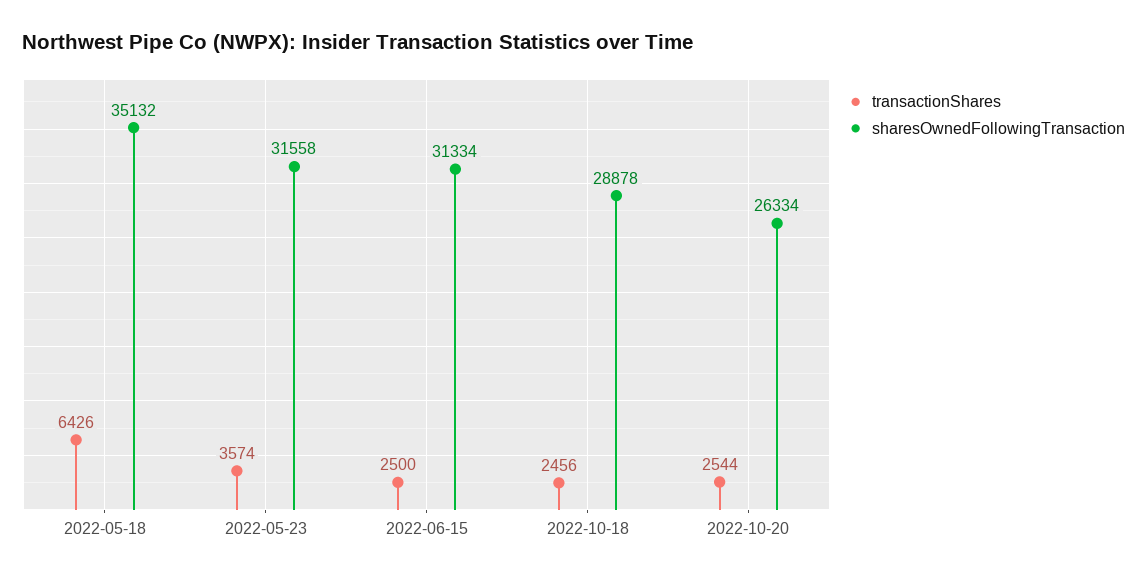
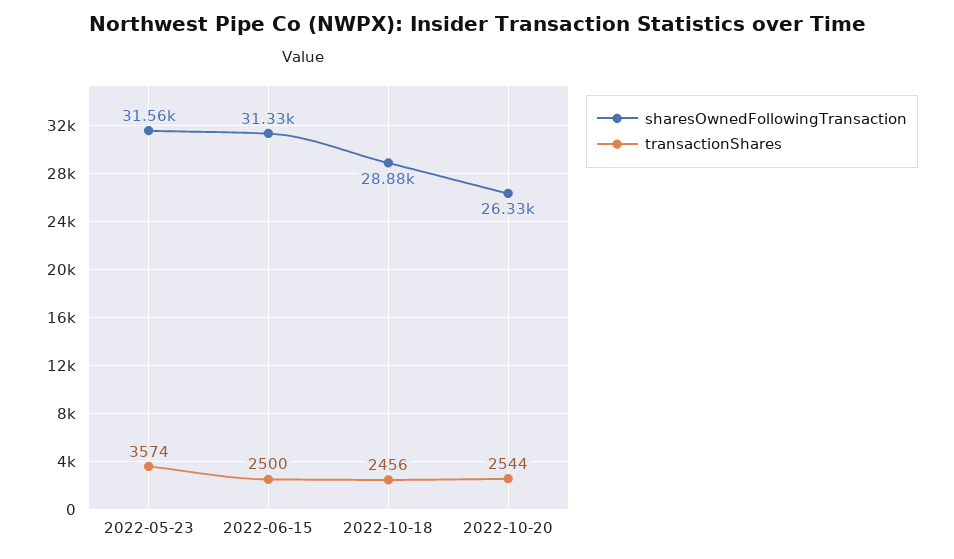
  {
    "transactionShares": {
-     "2022-05-18": 6426,
      "2022-05-23": 3574,
      "2022-06-15": 2500,
      "2022-10-18": 2456,
      "2022-10-20": 2544
    },
    "sharesOwnedFollowingTransaction": {
-     "2022-05-18": 35132,
      "2022-05-23": 31558,
      "2022-06-15": 31334,
      "2022-10-18": 28878,
      "2022-10-20": 26334
    }
  }

